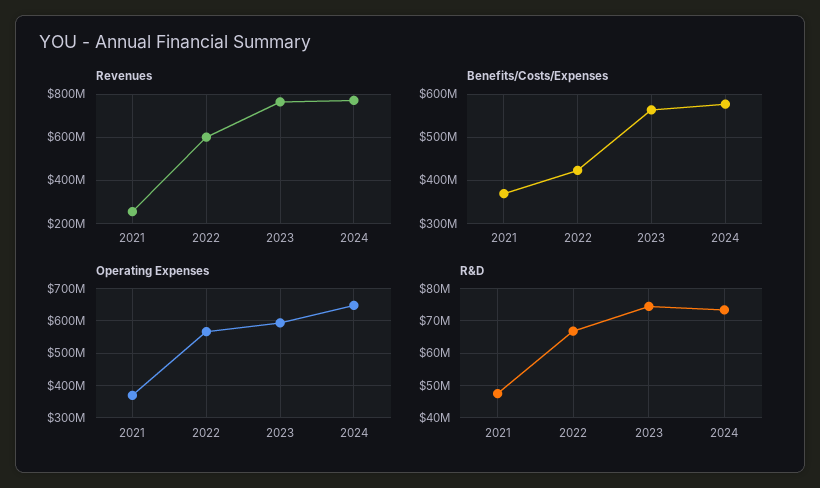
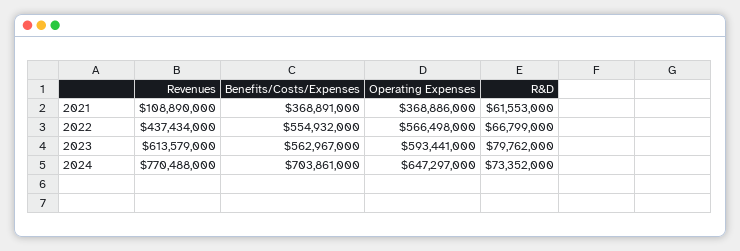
  {
    "Revenues": {
-     "2021": 250000000,
+     "2021": 108890000,
-     "2022": 600000000,
+     "2022": 437434000,
-     "2023": 750000000,
+     "2023": 613579000,
      "2024": 770488000
    },
    "Benefits/Costs/Expenses": {
      "2021": 368891000,
-     "2022": 420000000,
+     "2022": 554932000,
      "2023": 562967000,
-     "2024": 580000000
+     "2024": 703861000
    },
    "Operating Expenses": {
      "2021": 368886000,
      "2022": 566498000,
      "2023": 593441000,
      "2024": 647297000
    },
    "R&D": {
-     "2021": 48000000,
+     "2021": 61553000,
      "2022": 66799000,
-     "2023": 74000000,
+     "2023": 79762000,
      "2024": 73352000
    }
  }

